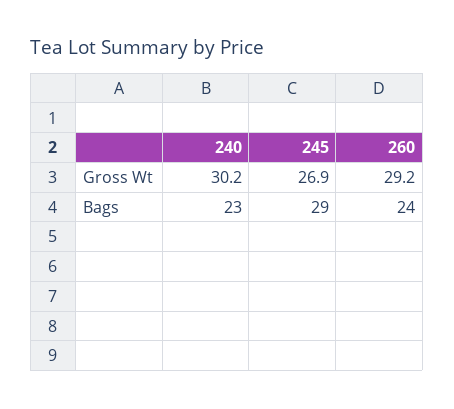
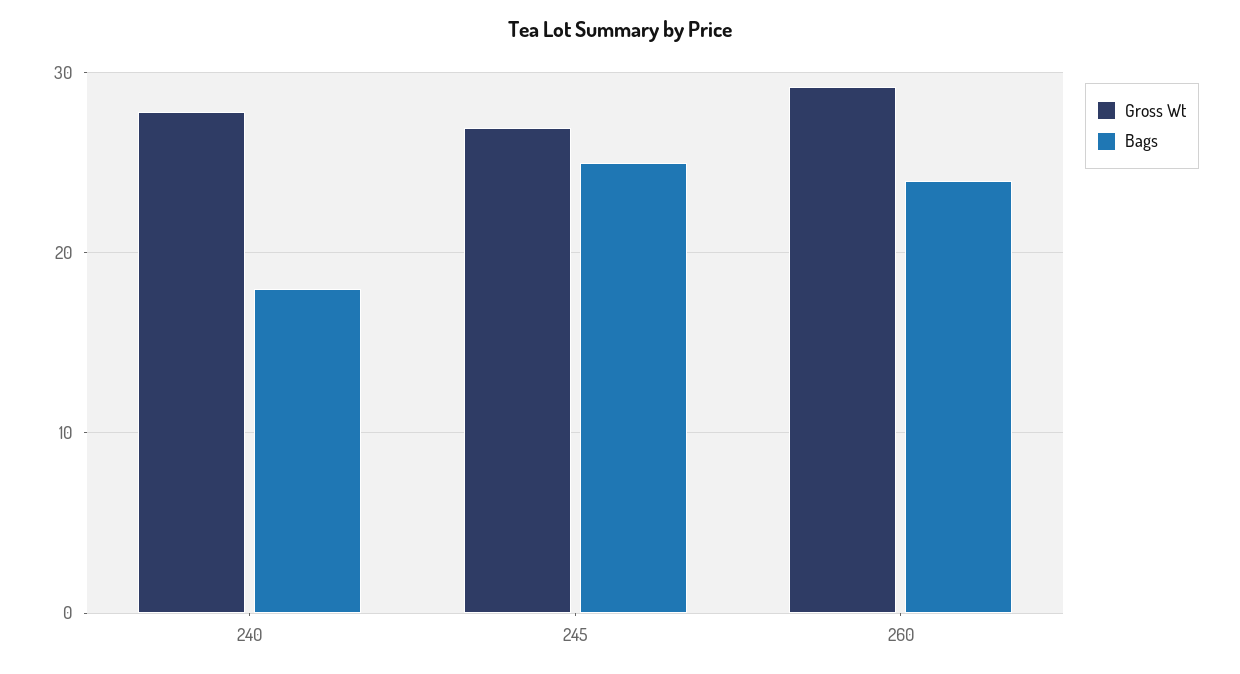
  {
    "Gross Wt": {
-     "240": 30.2,
+     "240": 28,
      "245": 26.9,
      "260": 29.2
    },
    "Bags": {
-     "240": 23,
+     "240": 18,
-     "245": 29,
+     "245": 25,
      "260": 24
    }
  }

